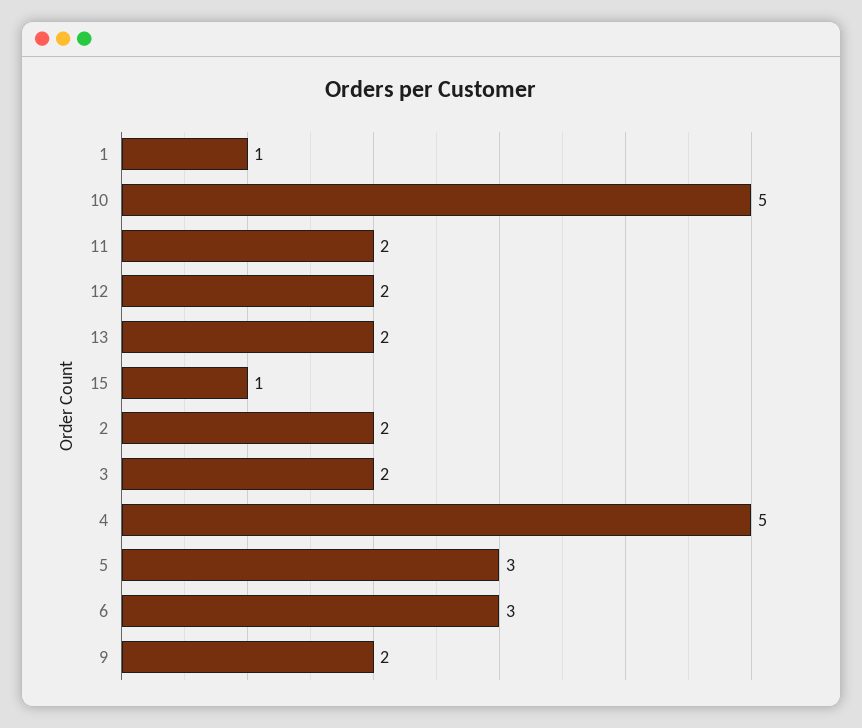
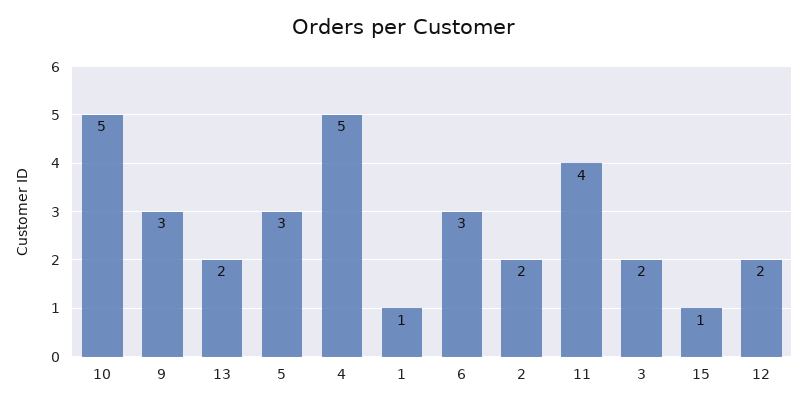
  {
    "1": 1,
    "10": 5,
-   "11": 2,
+   "11": 4,
    "12": 2,
    "13": 2,
    "15": 1,
    "2": 2,
    "3": 2,
    "4": 5,
    "5": 3,
    "6": 3,
-   "9": 2
+   "9": 3
  }

